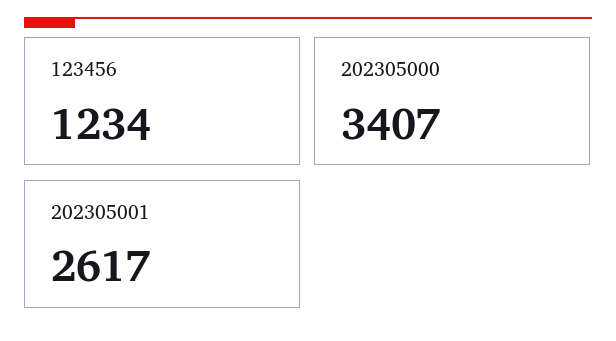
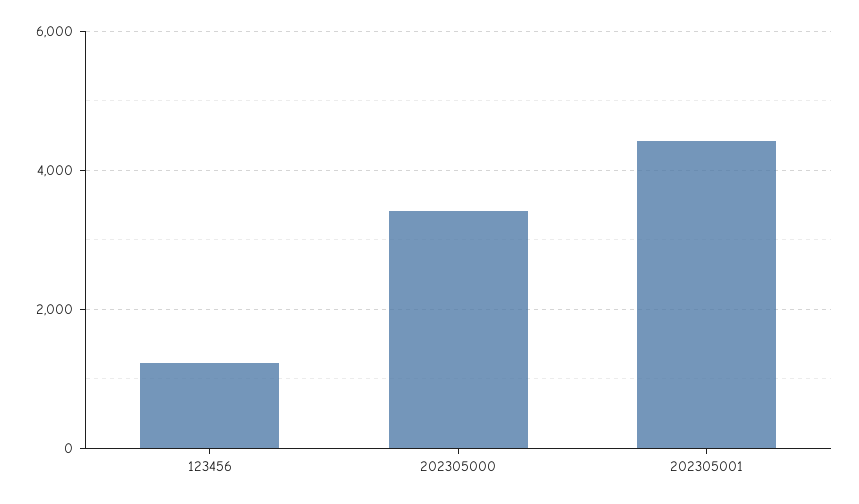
  {
    "123456": 1234,
    "202305000": 3407,
-   "202305001": 2617
+   "202305001": 4400
  }

